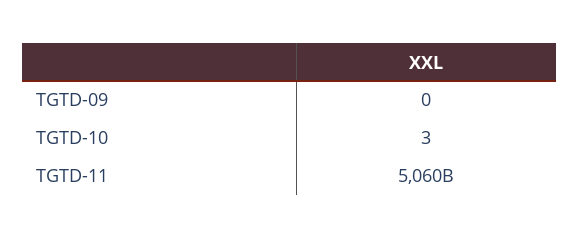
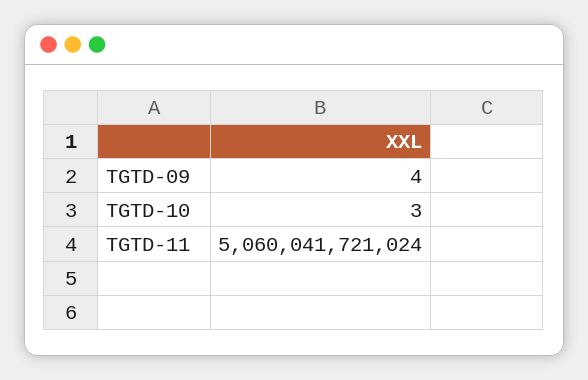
  {
-   "TGTD-09": 0,
+   "TGTD-09": 4,
    "TGTD-10": 3,
    "TGTD-11": 5060041721024
  }

